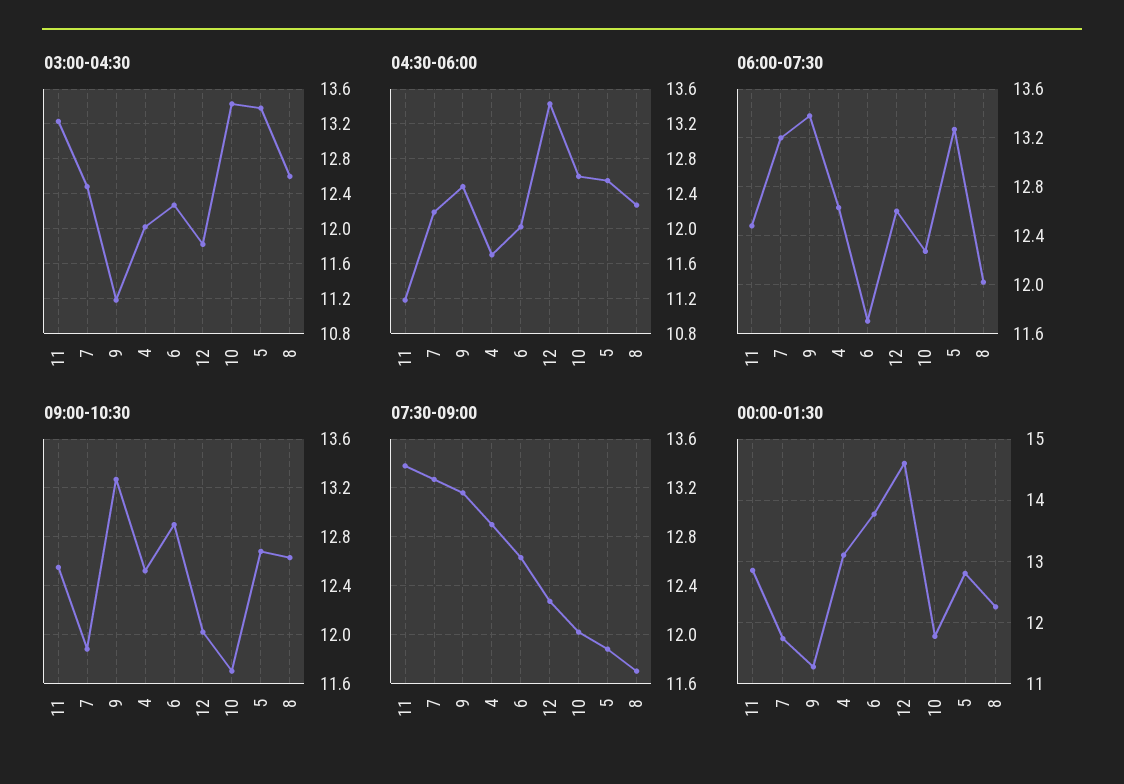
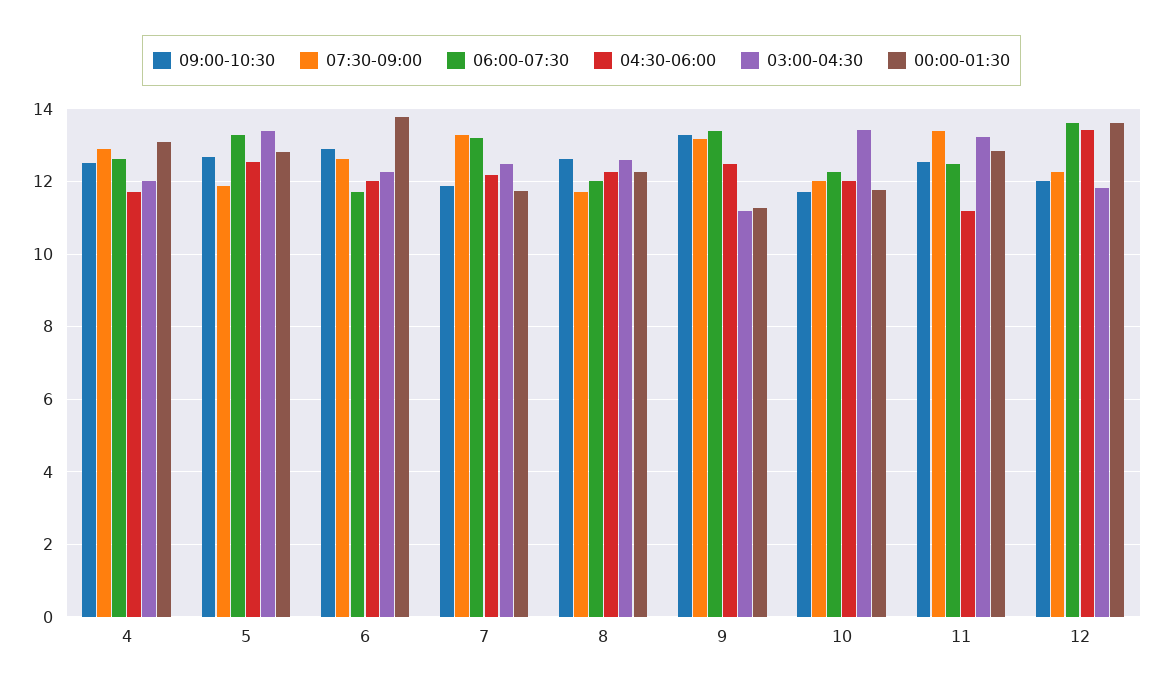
  {
    "03:00-04:30": {
      "11": 13.2,
      "7": 12.5,
      "9": 11.2,
      "4": 12,
      "6": 12.3,
      "12": 11.8,
      "10": 13.4,
      "5": 13.4,
      "8": 12.6
    },
    "04:30-06:00": {
      "11": 11.2,
      "7": 12.2,
      "9": 12.5,
      "4": 11.7,
      "6": 12,
      "12": 13.4,
-     "10": 12.6,
+     "10": 12,
      "5": 12.6,
      "8": 12.3
    },
    "06:00-07:30": {
      "11": 12.5,
      "7": 13.2,
      "9": 13.4,
      "4": 12.65,
      "6": 11.7,
-     "12": 12.6,
+     "12": 13.6,
      "10": 12.25,
      "5": 13.25,
      "8": 12
    },
    "09:00-10:30": {
      "11": 12.55,
      "7": 11.9,
      "9": 13.25,
      "4": 12.5,
      "6": 12.9,
      "12": 12,
      "10": 11.7,
      "5": 12.7,
      "8": 12.65
    },
    "07:30-09:00": {
      "11": 13.4,
      "7": 13.25,
      "9": 13.15,
      "4": 12.9,
      "6": 12.65,
      "12": 12.25,
      "10": 12,
      "5": 11.9,
      "8": 11.7
    },
    "00:00-01:30": {
      "11": 12.9,
      "7": 11.7,
      "9": 11.3,
      "4": 13.1,
      "6": 13.8,
-     "12": 14.6,
+     "12": 13.6,
      "10": 11.8,
      "5": 12.8,
      "8": 12.3
    }
  }

